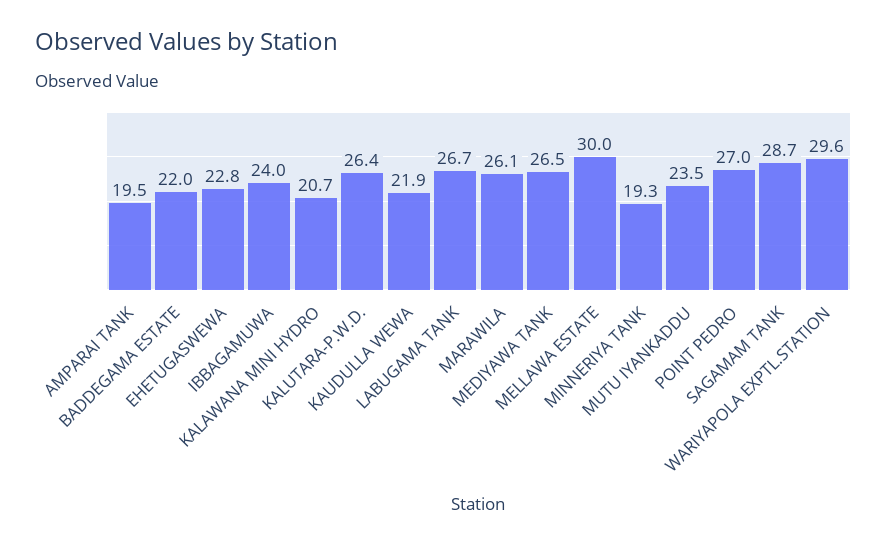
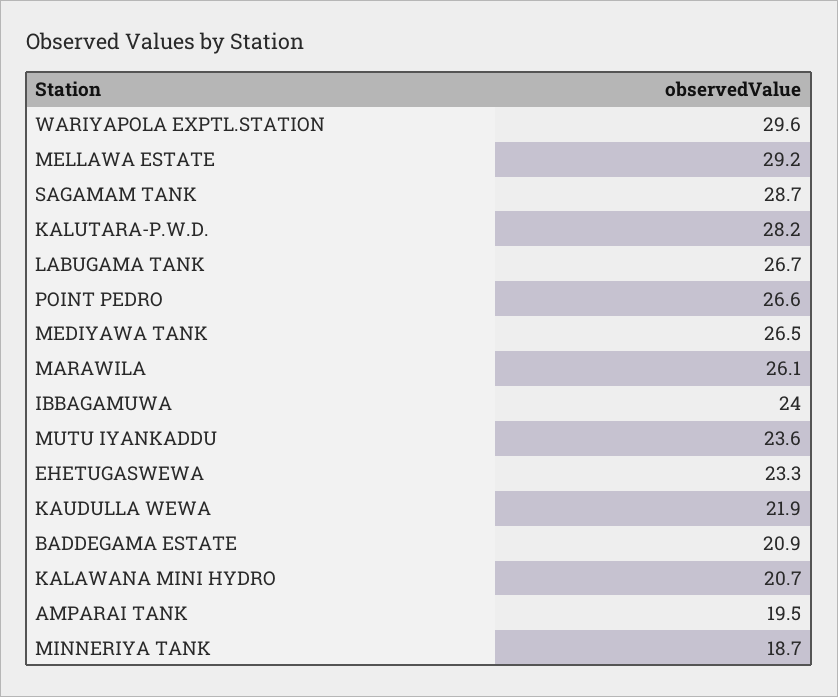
  {
    "AMPARAI TANK": 19.5,
-   "BADDEGAMA ESTATE": 22,
+   "BADDEGAMA ESTATE": 20.9,
-   "EHETUGASWEWA": 22.8,
+   "EHETUGASWEWA": 23.3,
    "IBBAGAMUWA": 24,
    "KALAWANA MINI HYDRO": 20.7,
-   "KALUTARA-P.W.D.": 26.4,
+   "KALUTARA-P.W.D.": 28.2,
    "KAUDULLA WEWA": 21.9,
    "LABUGAMA TANK": 26.7,
    "MARAWILA": 26.1,
    "MEDIYAWA TANK": 26.5,
-   "MELLAWA ESTATE": 30,
+   "MELLAWA ESTATE": 29.2,
-   "MINNERIYA TANK": 19.3,
+   "MINNERIYA TANK": 18.7,
-   "MUTU IYANKADDU": 23.5,
+   "MUTU IYANKADDU": 23.6,
-   "POINT PEDRO": 27,
+   "POINT PEDRO": 26.6,
    "SAGAMAM TANK": 28.7,
    "WARIYAPOLA EXPTL.STATION": 29.6
  }

